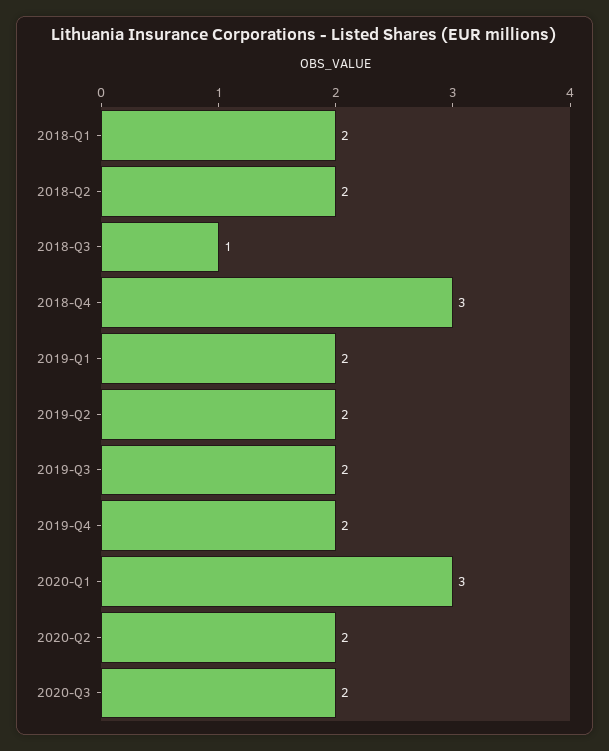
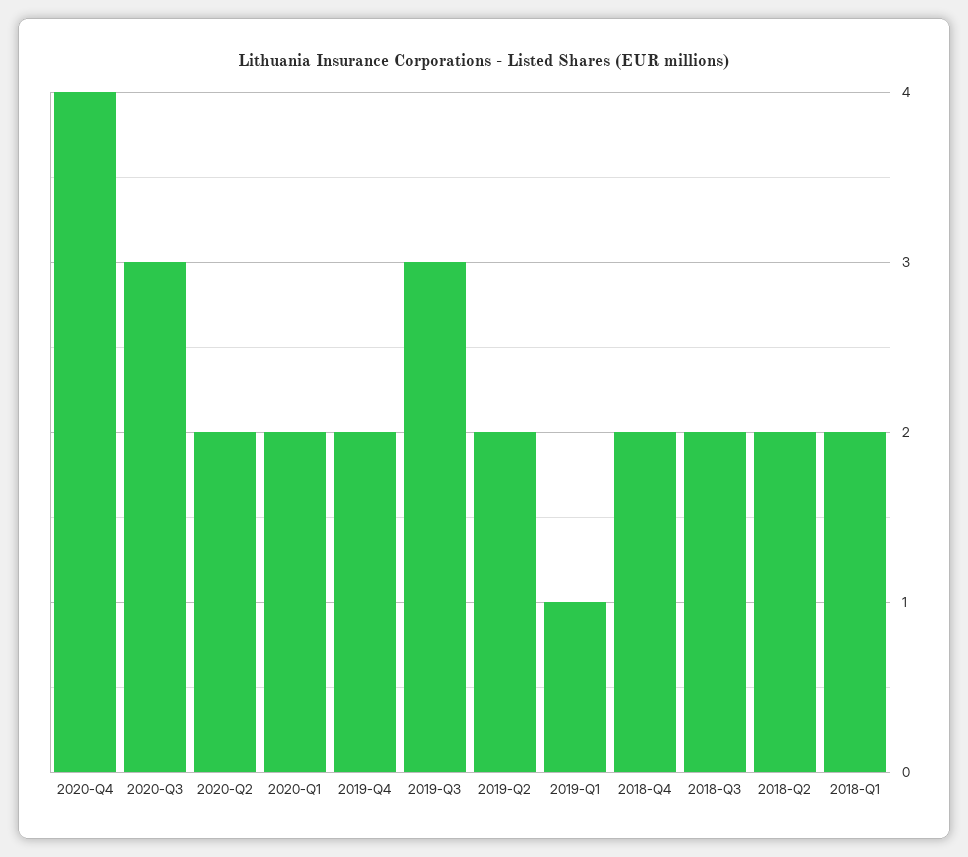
  {
    "2018-Q1": 2,
    "2018-Q2": 2,
-   "2018-Q3": 1,
+   "2018-Q3": 2,
-   "2018-Q4": 3,
+   "2018-Q4": 2,
-   "2019-Q1": 2,
+   "2019-Q1": 1,
    "2019-Q2": 2,
-   "2019-Q3": 2,
+   "2019-Q3": 3,
    "2019-Q4": 2,
-   "2020-Q1": 3,
+   "2020-Q1": 2,
    "2020-Q2": 2,
-   "2020-Q3": 2
+   "2020-Q3": 3,
+   "2020-Q4": 4
  }

